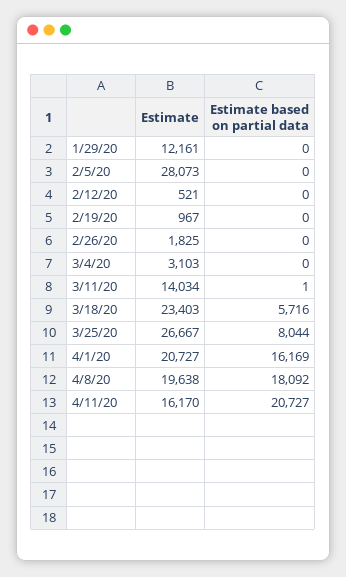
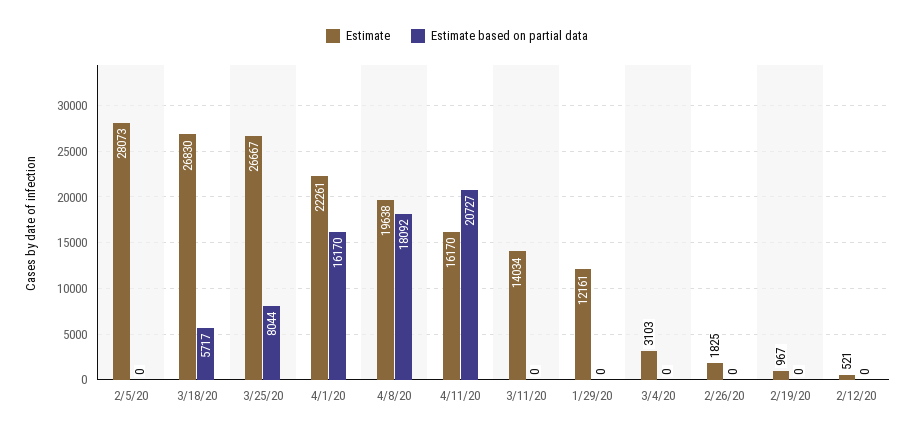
  {
    "Estimate": {
      "1/29/20": 12161,
      "2/5/20": 28073,
      "2/12/20": 521,
      "2/19/20": 967,
      "2/26/20": 1825,
      "3/4/20": 3103,
      "3/11/20": 14034,
-     "3/18/20": 23403,
+     "3/18/20": 26830,
      "3/25/20": 26667,
-     "4/1/20": 20727,
+     "4/1/20": 22261,
      "4/8/20": 19638,
      "4/11/20": 16170
    },
    "Estimate based on partial data": {
      "1/29/20": 0,
      "2/5/20": 0,
      "2/12/20": 0,
      "2/19/20": 0,
      "2/26/20": 0,
      "3/4/20": 0,
-     "3/11/20": 1,
+     "3/11/20": 0,
-     "3/18/20": 5716,
+     "3/18/20": 5717,
      "3/25/20": 8044,
-     "4/1/20": 16169,
+     "4/1/20": 16170,
      "4/8/20": 18092,
      "4/11/20": 20727
    }
  }

